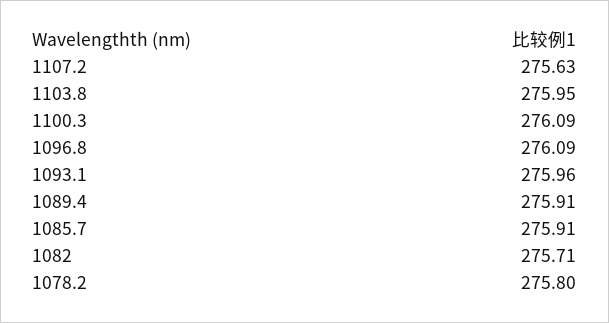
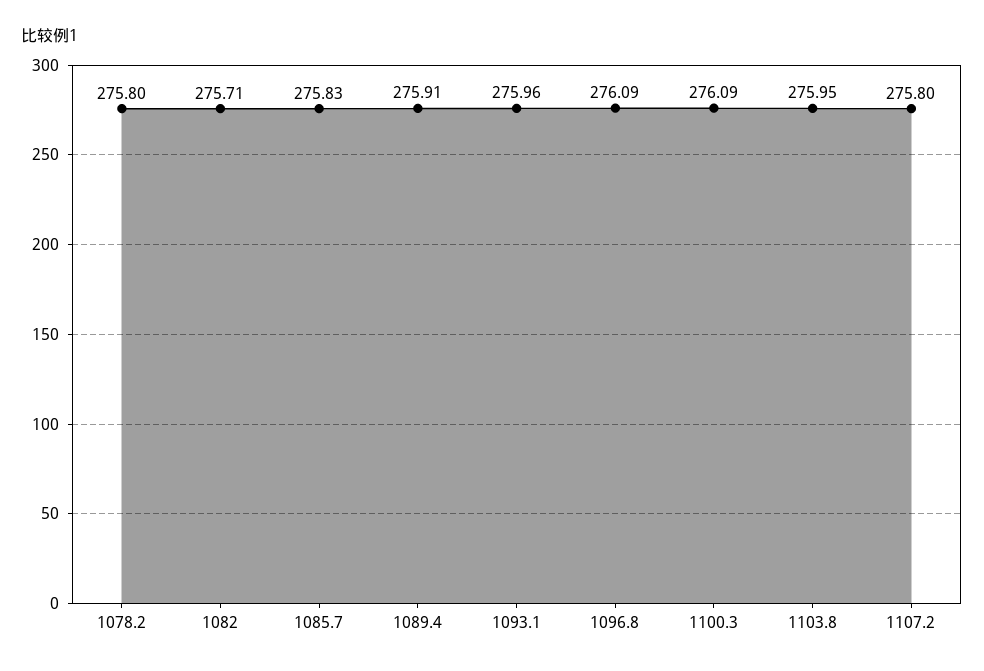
  {
-   "1107.2": 275.63,
+   "1107.2": 275.8,
    "1103.8": 275.95,
    "1100.3": 276.09,
    "1096.8": 276.09,
    "1093.1": 275.96,
    "1089.4": 275.91,
-   "1085.7": 275.91,
+   "1085.7": 275.83,
    "1082": 275.71,
    "1078.2": 275.8
  }

